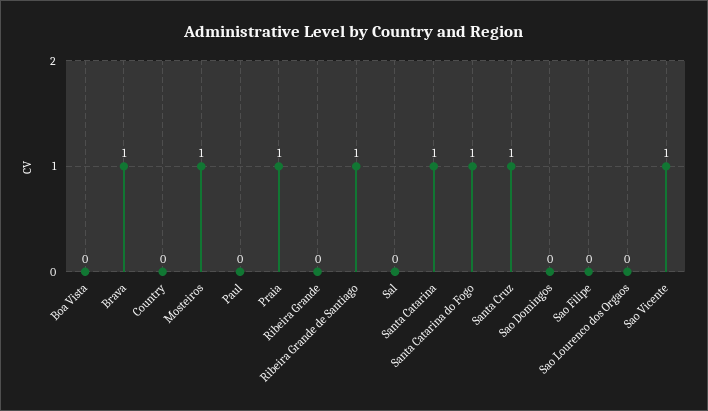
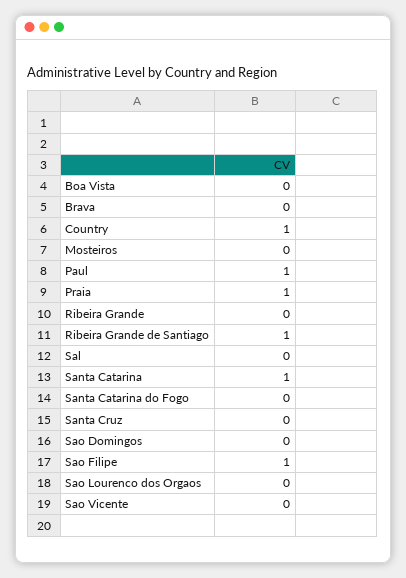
  {
    "Boa Vista": 0,
-   "Brava": 1,
+   "Brava": 0,
-   "Country": 0,
+   "Country": 1,
-   "Mosteiros": 1,
+   "Mosteiros": 0,
-   "Paul": 0,
+   "Paul": 1,
    "Praia": 1,
    "Ribeira Grande": 0,
    "Ribeira Grande de Santiago": 1,
    "Sal": 0,
    "Santa Catarina": 1,
-   "Santa Catarina do Fogo": 1,
+   "Santa Catarina do Fogo": 0,
-   "Santa Cruz": 1,
+   "Santa Cruz": 0,
    "Sao Domingos": 0,
-   "Sao Filipe": 0,
+   "Sao Filipe": 1,
    "Sao Lourenco dos Orgaos": 0,
-   "Sao Vicente": 1
+   "Sao Vicente": 0
  }

